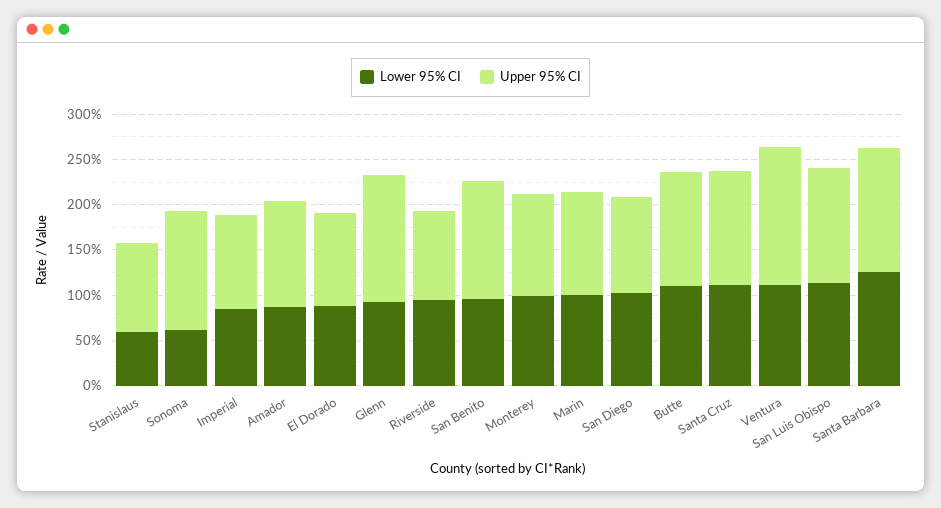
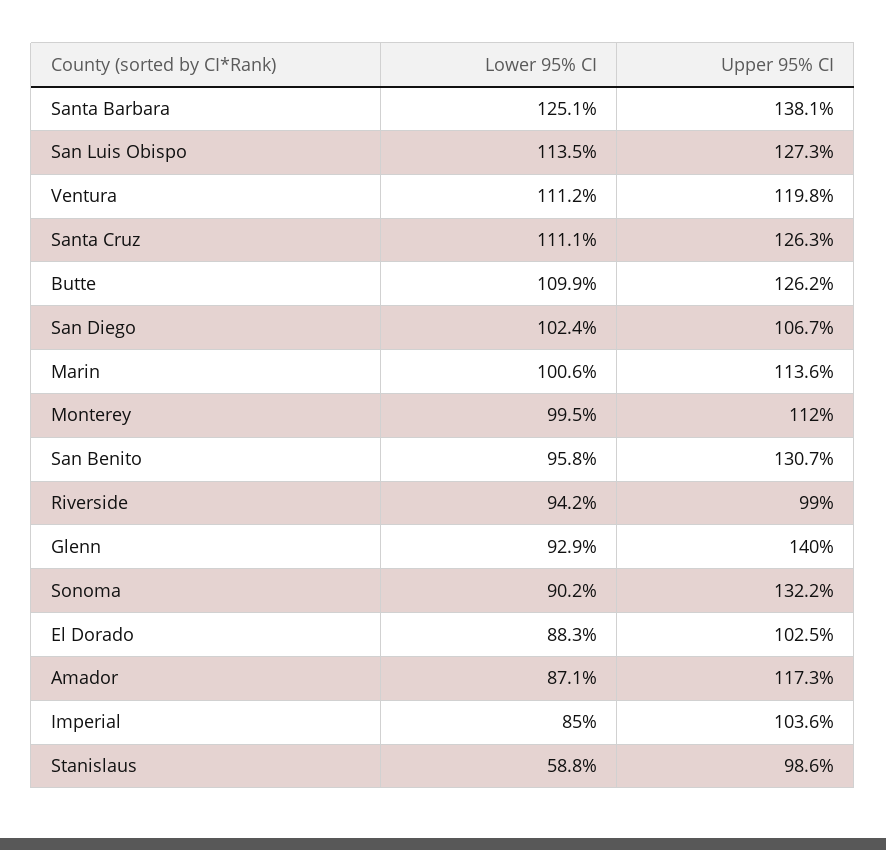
  {
    "Lower 95% CI": {
      "Stanislaus": 58.8,
-     "Sonoma": 60,
+     "Sonoma": 90.2,
      "Imperial": 85,
      "Amador": 87.1,
      "El Dorado": 88.3,
      "Glenn": 92.9,
      "Riverside": 94.2,
      "San Benito": 95.8,
      "Monterey": 99.5,
      "Marin": 100.6,
      "San Diego": 102.4,
      "Butte": 109.9,
      "Santa Cruz": 111.1,
      "Ventura": 111.2,
      "San Luis Obispo": 113.5,
      "Santa Barbara": 125.1
    },
    "Upper 95% CI": {
      "Stanislaus": 98.6,
      "Sonoma": 132.2,
      "Imperial": 103.6,
      "Amador": 117.3,
      "El Dorado": 102.5,
      "Glenn": 140,
      "Riverside": 99,
      "San Benito": 130.7,
      "Monterey": 112,
      "Marin": 113.6,
      "San Diego": 106.7,
      "Butte": 126.2,
      "Santa Cruz": 126.3,
-     "Ventura": 150,
+     "Ventura": 119.8,
      "San Luis Obispo": 127.3,
      "Santa Barbara": 138.1
    }
  }

